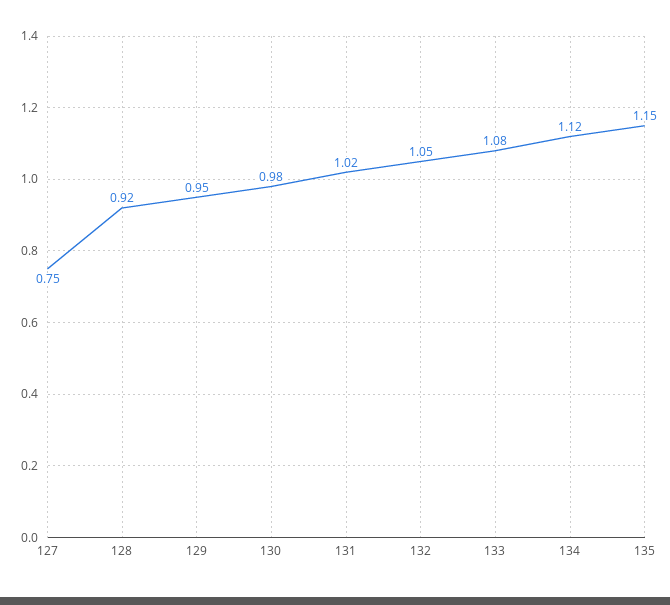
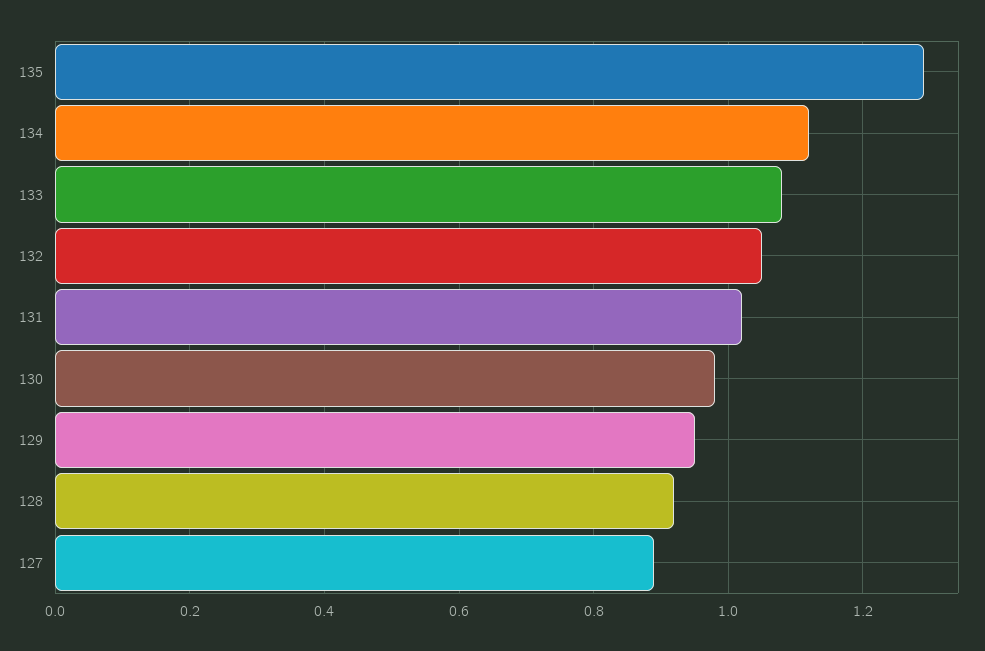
  {
-   "127": 0.75,
+   "127": 0.9,
    "128": 0.92,
    "129": 0.95,
    "130": 0.98,
    "131": 1.02,
    "132": 1.05,
    "133": 1.08,
    "134": 1.12,
-   "135": 1.15
+   "135": 1.3
  }

